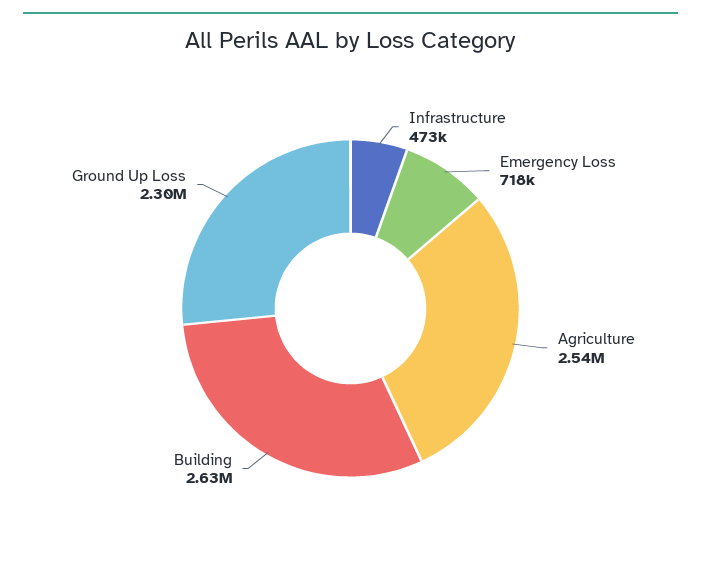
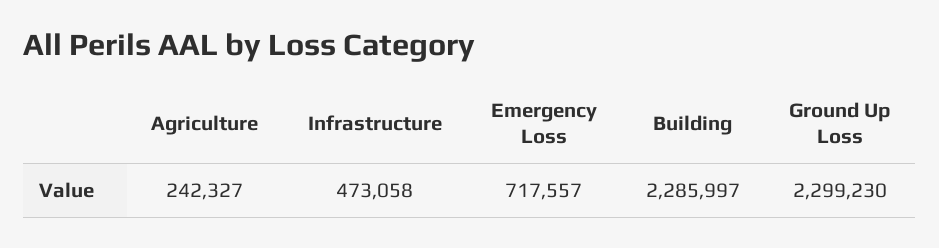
  {
    "Infrastructure": 473058,
    "Emergency Loss": 717557,
-   "Agriculture": 2540000,
+   "Agriculture": 242327,
-   "Building": 2630000,
+   "Building": 2285997,
    "Ground Up Loss": 2299230
  }

